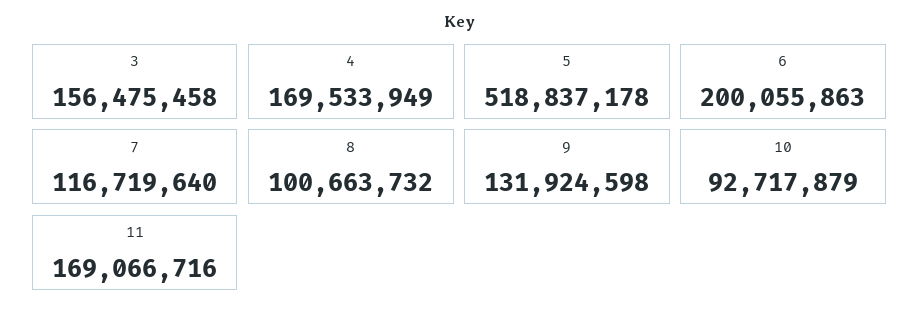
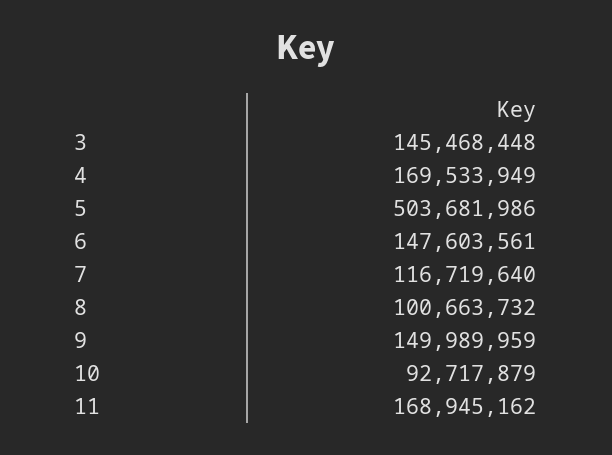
  {
-   "3": 156475458,
+   "3": 145468448,
    "4": 169533949,
-   "5": 518837178,
+   "5": 503681986,
-   "6": 200055863,
+   "6": 147603561,
    "7": 116719640,
    "8": 100663732,
-   "9": 131924598,
+   "9": 149989959,
    "10": 92717879,
-   "11": 169066716
+   "11": 168945162
  }

